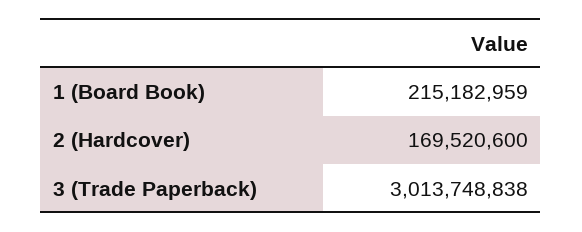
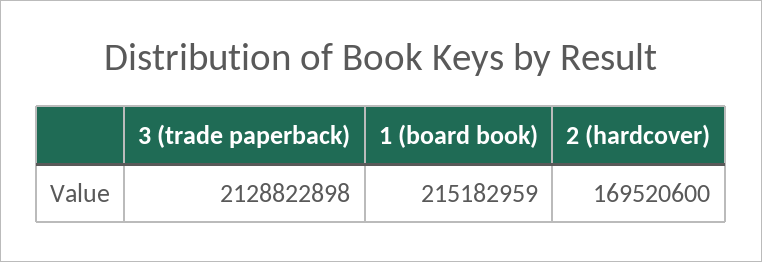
  {
    "1 (Board Book)": 215182959,
    "2 (Hardcover)": 169520600,
-   "3 (Trade Paperback)": 3013748838
+   "3 (Trade Paperback)": 2128822898
  }

